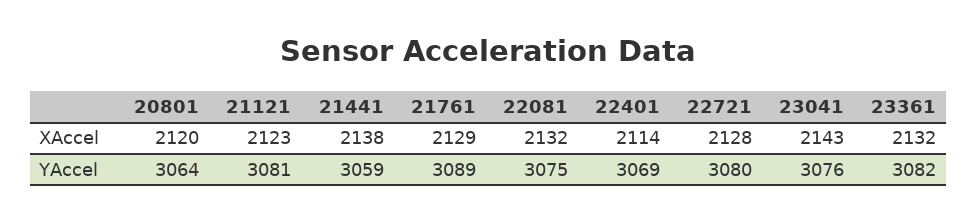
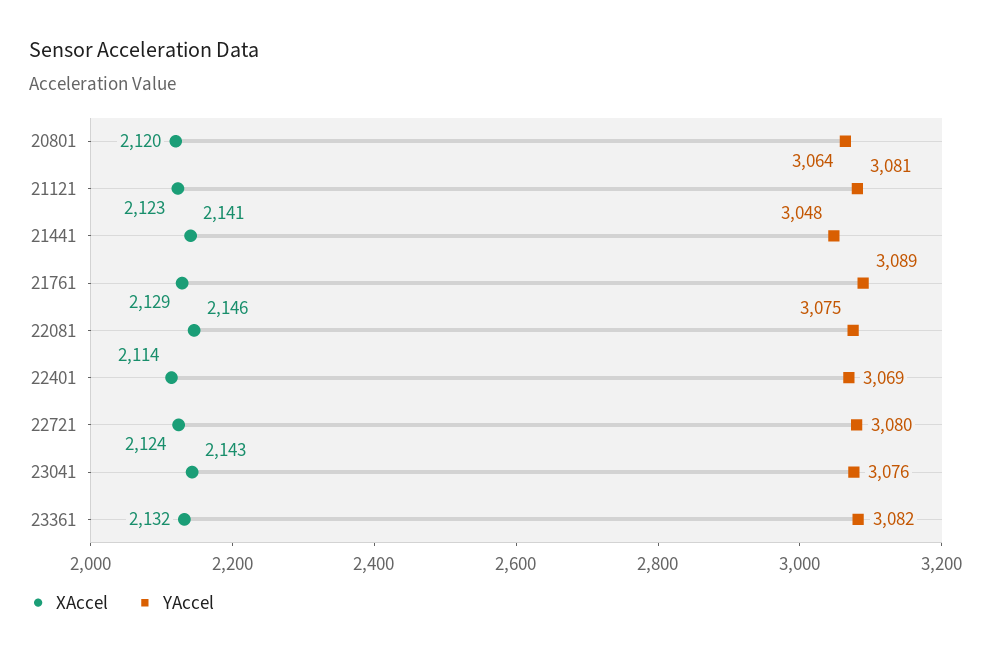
  {
    "XAccel": {
      "20801": 2120,
      "21121": 2123,
-     "21441": 2138,
+     "21441": 2141,
      "21761": 2129,
-     "22081": 2132,
+     "22081": 2146,
      "22401": 2114,
-     "22721": 2128,
+     "22721": 2124,
      "23041": 2143,
      "23361": 2132
    },
    "YAccel": {
      "20801": 3064,
      "21121": 3081,
-     "21441": 3059,
+     "21441": 3048,
      "21761": 3089,
      "22081": 3075,
      "22401": 3069,
      "22721": 3080,
      "23041": 3076,
      "23361": 3082
    }
  }

